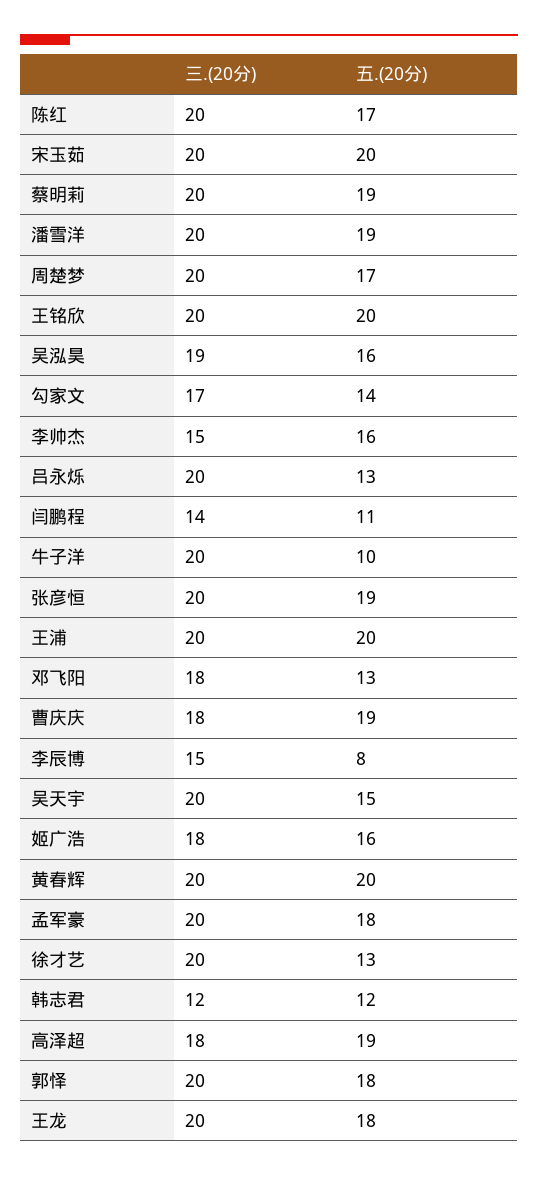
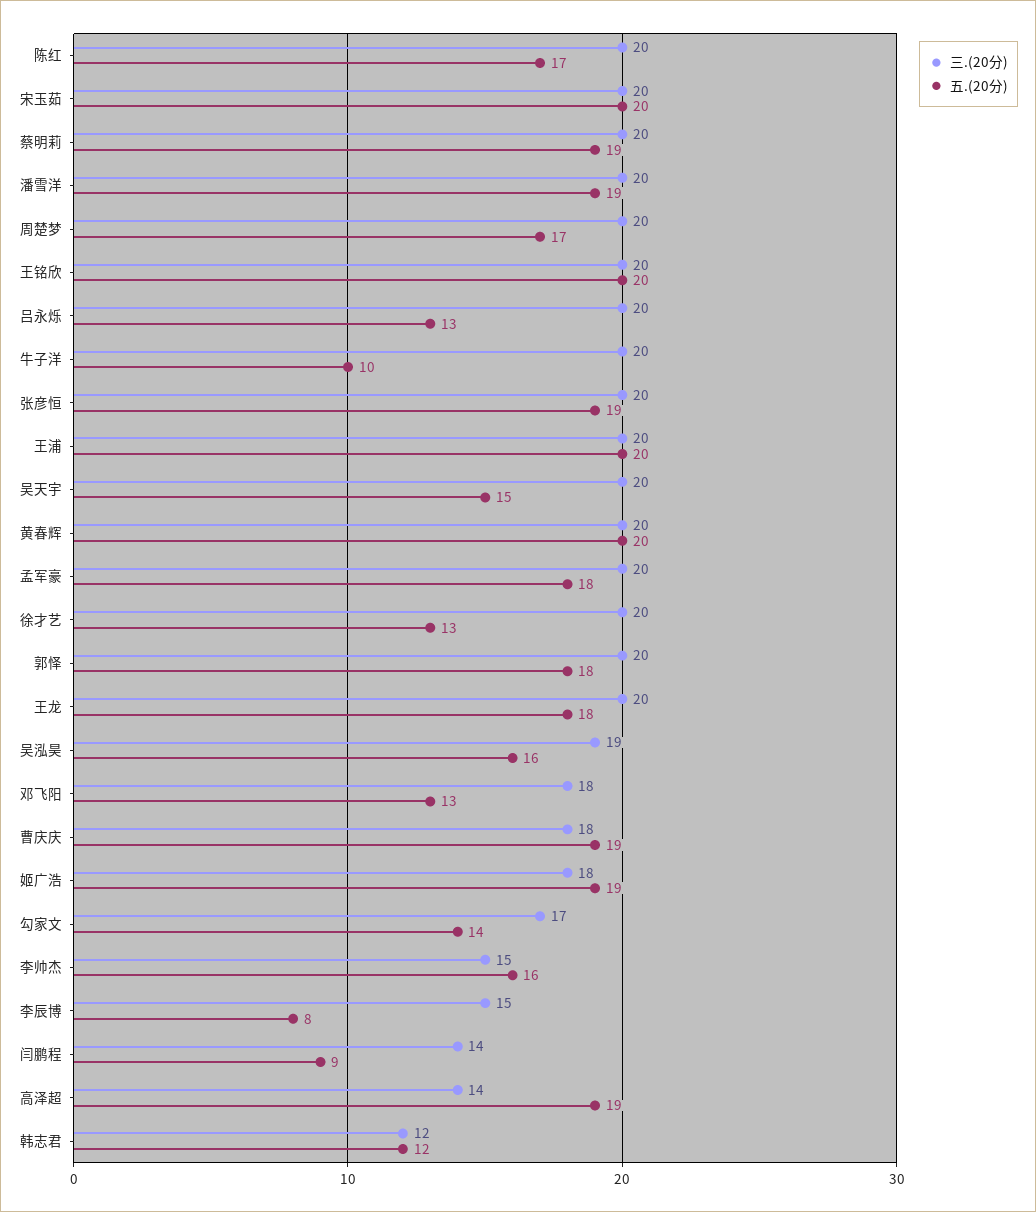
  {
    "三.(20分)": {
      "陈红": 20,
      "宋玉茹": 20,
      "蔡明莉": 20,
      "潘雪洋": 20,
      "周楚梦": 20,
      "王铭欣": 20,
      "吴泓昊": 19,
      "勾家文": 17,
      "李帅杰": 15,
      "吕永烁": 20,
      "闫鹏程": 14,
      "牛子洋": 20,
      "张彦恒": 20,
      "王浦": 20,
      "邓飞阳": 18,
      "曹庆庆": 18,
      "李辰博": 15,
      "吴天宇": 20,
      "姬广浩": 18,
      "黄春辉": 20,
      "孟军豪": 20,
      "徐才艺": 20,
      "韩志君": 12,
-     "高泽超": 18,
+     "高泽超": 14,
      "郭怿": 20,
      "王龙": 20
    },
    "五.(20分)": {
      "陈红": 17,
      "宋玉茹": 20,
      "蔡明莉": 19,
      "潘雪洋": 19,
      "周楚梦": 17,
      "王铭欣": 20,
      "吴泓昊": 16,
      "勾家文": 14,
      "李帅杰": 16,
      "吕永烁": 13,
-     "闫鹏程": 11,
+     "闫鹏程": 9,
      "牛子洋": 10,
      "张彦恒": 19,
      "王浦": 20,
      "邓飞阳": 13,
      "曹庆庆": 19,
      "李辰博": 8,
      "吴天宇": 15,
-     "姬广浩": 16,
+     "姬广浩": 19,
      "黄春辉": 20,
      "孟军豪": 18,
      "徐才艺": 13,
      "韩志君": 12,
      "高泽超": 19,
      "郭怿": 18,
      "王龙": 18
    }
  }

